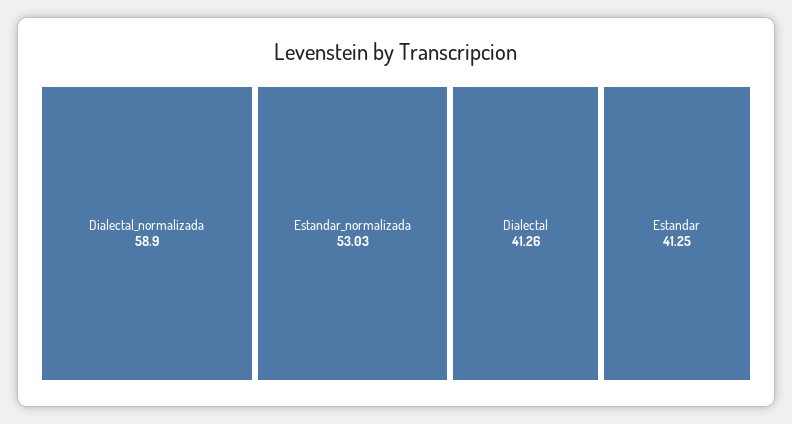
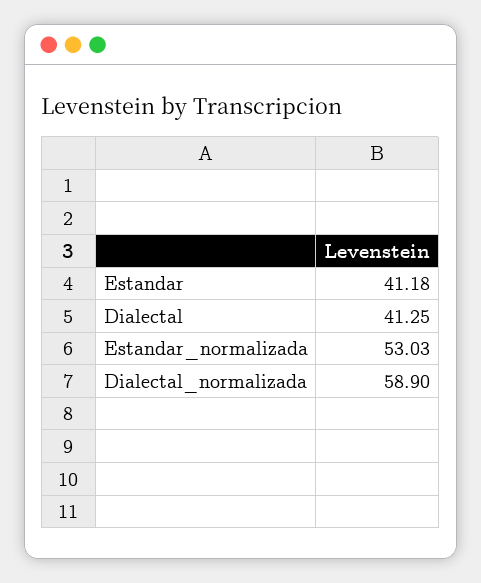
  {
    "Dialectal_normalizada": 58.9,
    "Estandar_normalizada": 53.03,
-   "Dialectal": 41.26,
+   "Dialectal": 41.25,
-   "Estandar": 41.25
+   "Estandar": 41.18
  }

